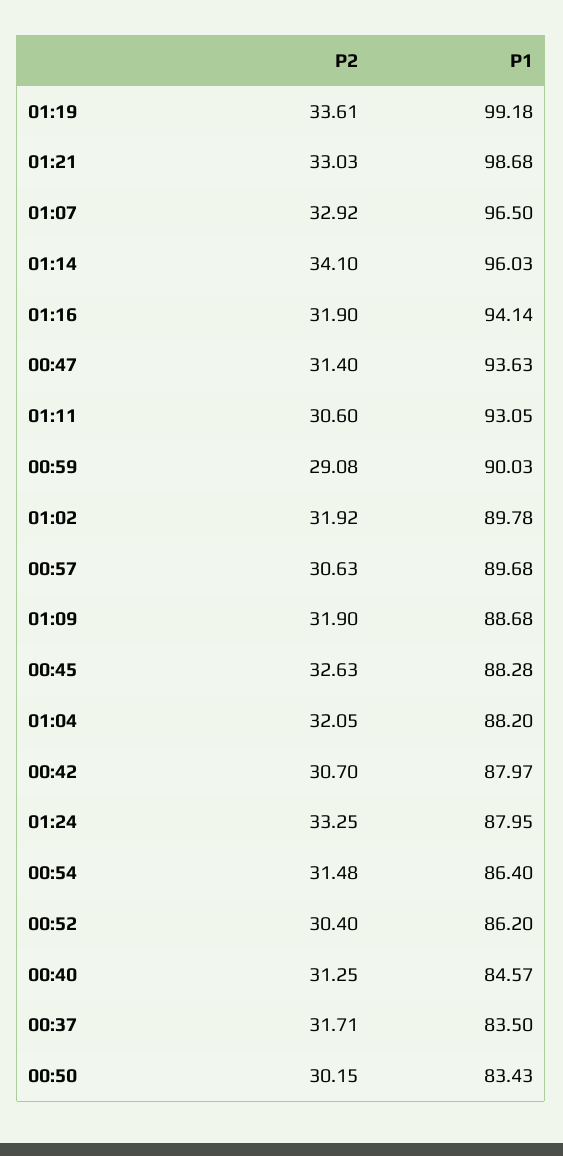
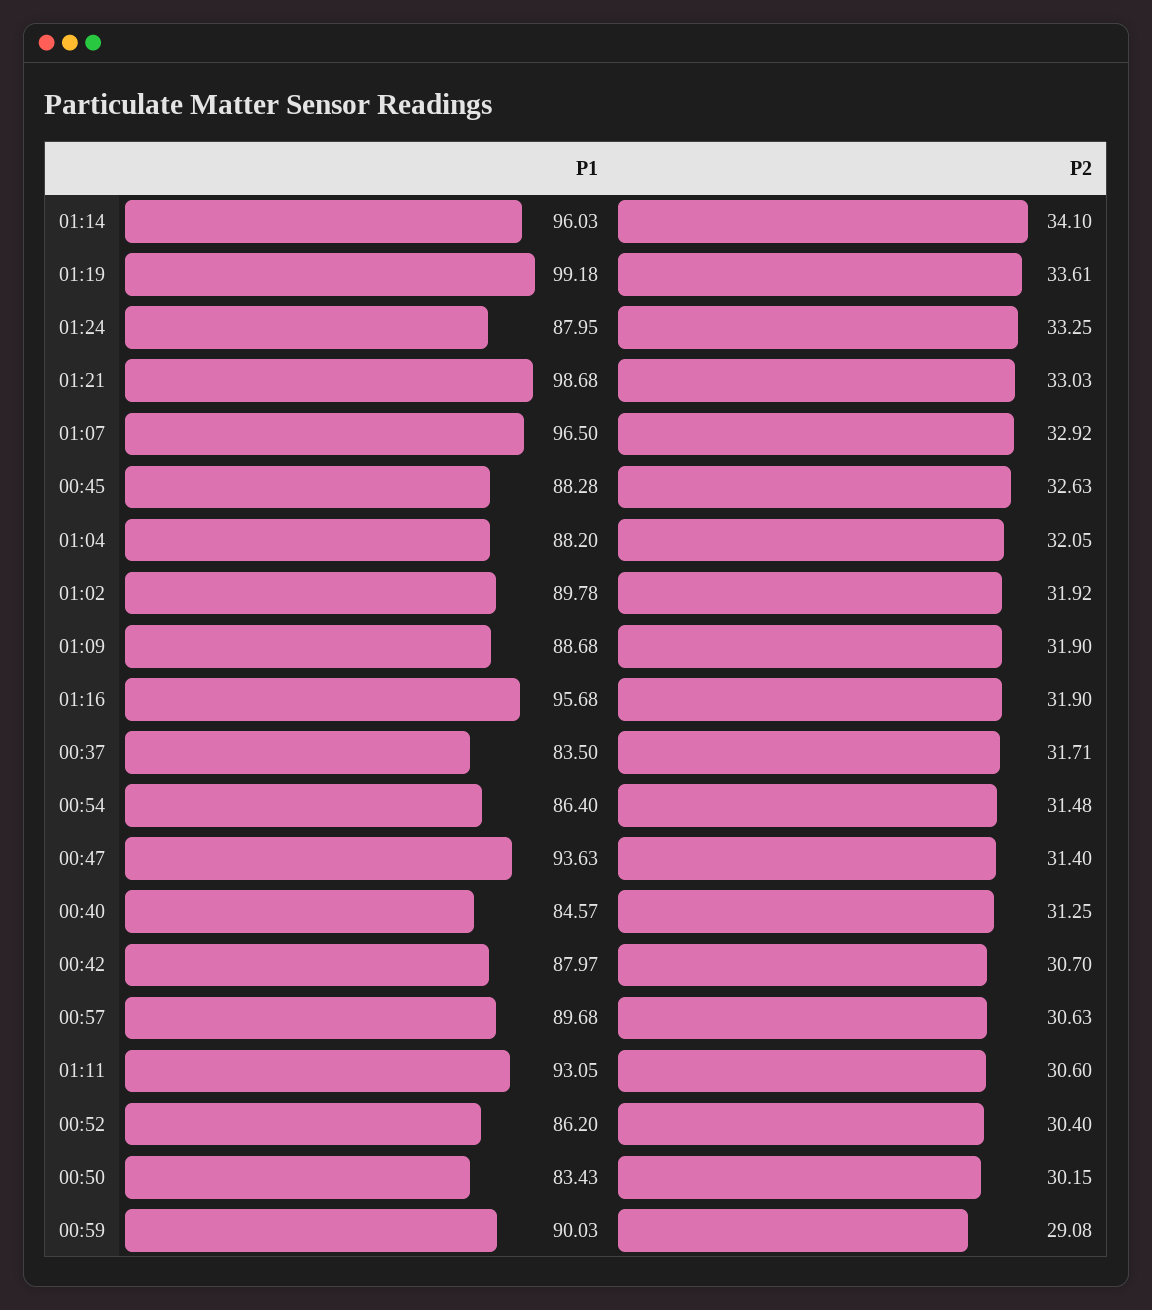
  {
    "P2": {
      "01:19": 33.61,
      "01:21": 33.03,
      "01:07": 32.92,
      "01:14": 34.1,
      "01:16": 31.9,
      "00:47": 31.4,
      "01:11": 30.6,
      "00:59": 29.08,
      "01:02": 31.92,
      "00:57": 30.63,
      "01:09": 31.9,
      "00:45": 32.63,
      "01:04": 32.05,
      "00:42": 30.7,
      "01:24": 33.25,
      "00:54": 31.48,
      "00:52": 30.4,
      "00:40": 31.25,
      "00:37": 31.71,
      "00:50": 30.15
    },
    "P1": {
      "01:19": 99.18,
      "01:21": 98.68,
      "01:07": 96.5,
      "01:14": 96.03,
-     "01:16": 94.14,
+     "01:16": 95.68,
      "00:47": 93.63,
      "01:11": 93.05,
      "00:59": 90.03,
      "01:02": 89.78,
      "00:57": 89.68,
      "01:09": 88.68,
      "00:45": 88.28,
      "01:04": 88.2,
      "00:42": 87.97,
      "01:24": 87.95,
      "00:54": 86.4,
      "00:52": 86.2,
      "00:40": 84.57,
      "00:37": 83.5,
      "00:50": 83.43
    }
  }

